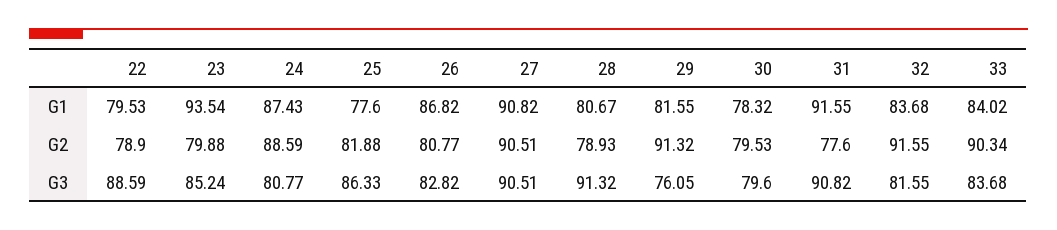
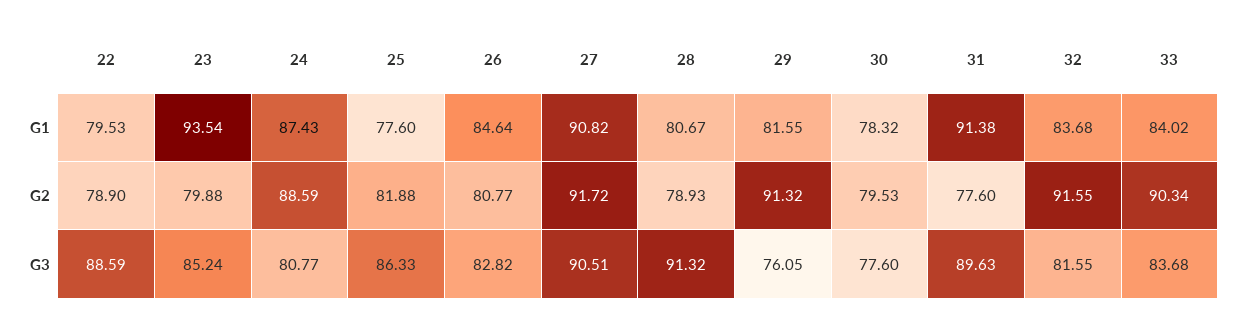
  {
    "22": {
      "G1": 79.53,
      "G2": 78.9,
      "G3": 88.59
    },
    "23": {
      "G1": 93.54,
      "G2": 79.88,
      "G3": 85.24
    },
    "24": {
      "G1": 87.43,
      "G2": 88.59,
      "G3": 80.77
    },
    "25": {
      "G1": 77.6,
      "G2": 81.88,
      "G3": 86.33
    },
    "26": {
-     "G1": 86.82,
+     "G1": 84.64,
      "G2": 80.77,
      "G3": 82.82
    },
    "27": {
      "G1": 90.82,
-     "G2": 90.51,
+     "G2": 91.72,
      "G3": 90.51
    },
    "28": {
      "G1": 80.67,
      "G2": 78.93,
      "G3": 91.32
    },
    "29": {
      "G1": 81.55,
      "G2": 91.32,
      "G3": 76.05
    },
    "30": {
      "G1": 78.32,
      "G2": 79.53,
-     "G3": 79.6
+     "G3": 77.6
    },
    "31": {
-     "G1": 91.55,
+     "G1": 91.38,
      "G2": 77.6,
-     "G3": 90.82
+     "G3": 89.63
    },
    "32": {
      "G1": 83.68,
      "G2": 91.55,
      "G3": 81.55
    },
    "33": {
      "G1": 84.02,
      "G2": 90.34,
      "G3": 83.68
    }
  }

